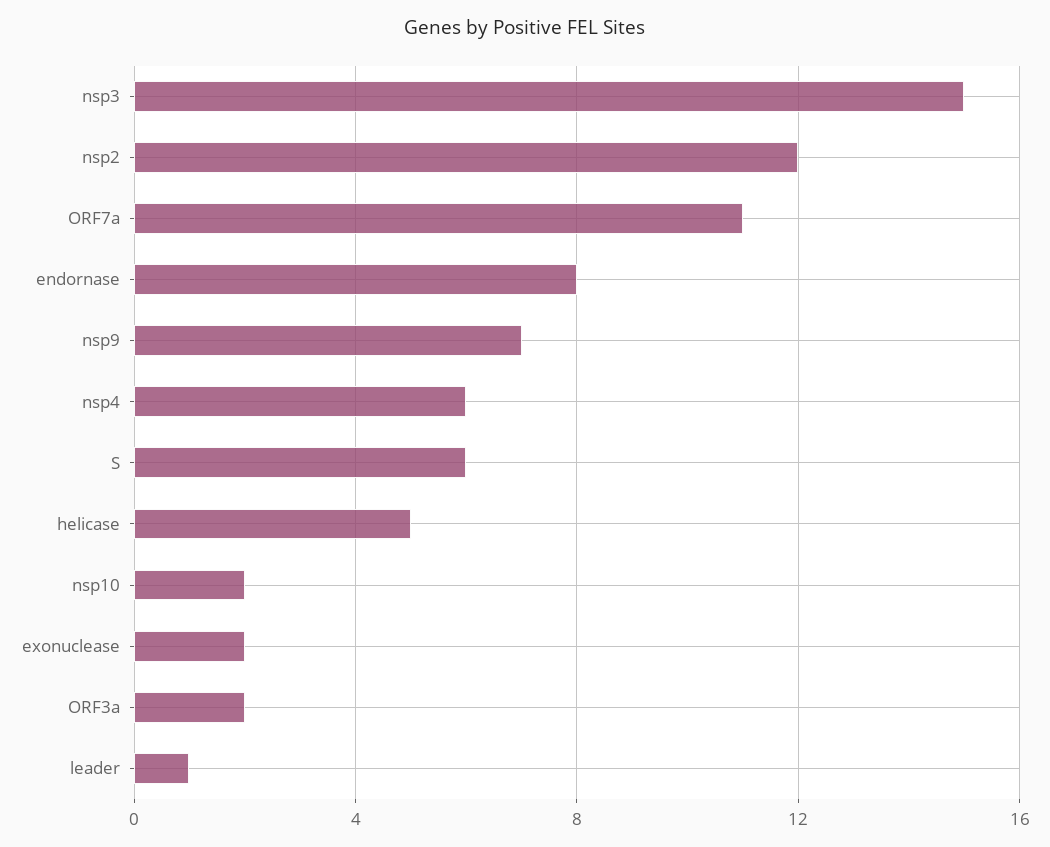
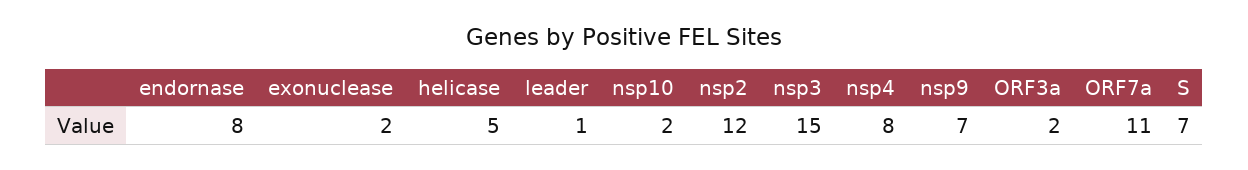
  {
    "nsp3": 15,
    "nsp2": 12,
    "ORF7a": 11,
    "endornase": 8,
    "nsp9": 7,
-   "nsp4": 6,
+   "nsp4": 8,
-   "S": 6,
+   "S": 7,
    "helicase": 5,
    "nsp10": 2,
    "exonuclease": 2,
    "ORF3a": 2,
    "leader": 1
  }

